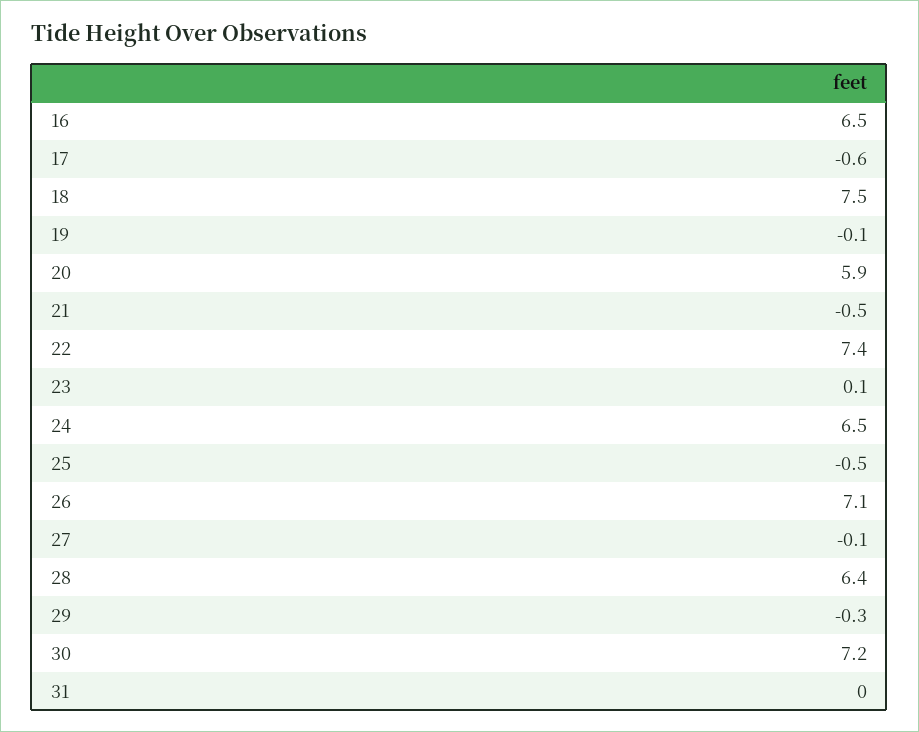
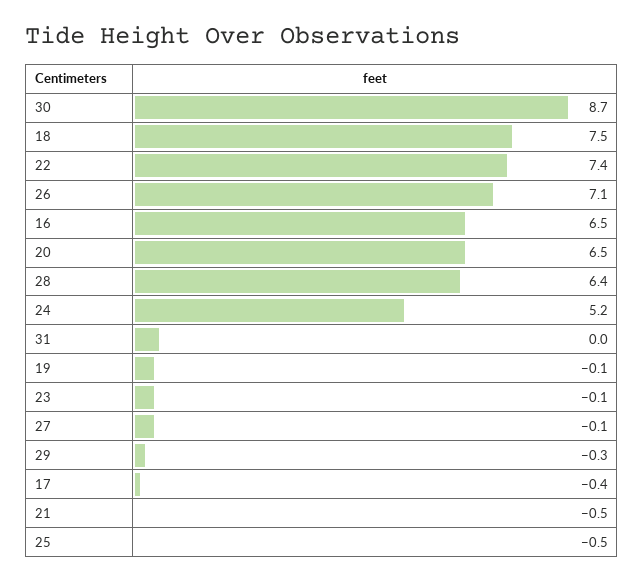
  {
    "16": 6.5,
-   "17": -0.6,
+   "17": -0.4,
    "18": 7.5,
    "19": -0.1,
-   "20": 5.9,
+   "20": 6.5,
    "21": -0.5,
    "22": 7.4,
-   "23": 0.1,
+   "23": -0.1,
-   "24": 6.5,
+   "24": 5.2,
    "25": -0.5,
    "26": 7.1,
    "27": -0.1,
    "28": 6.4,
    "29": -0.3,
-   "30": 7.2,
+   "30": 8.7,
    "31": 0
  }

